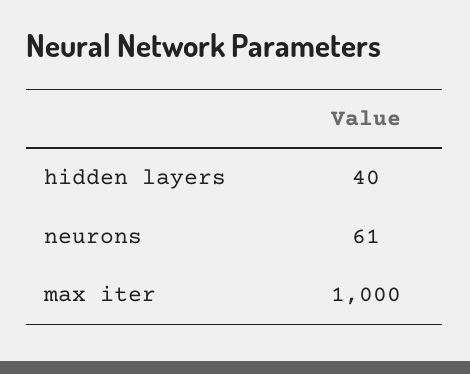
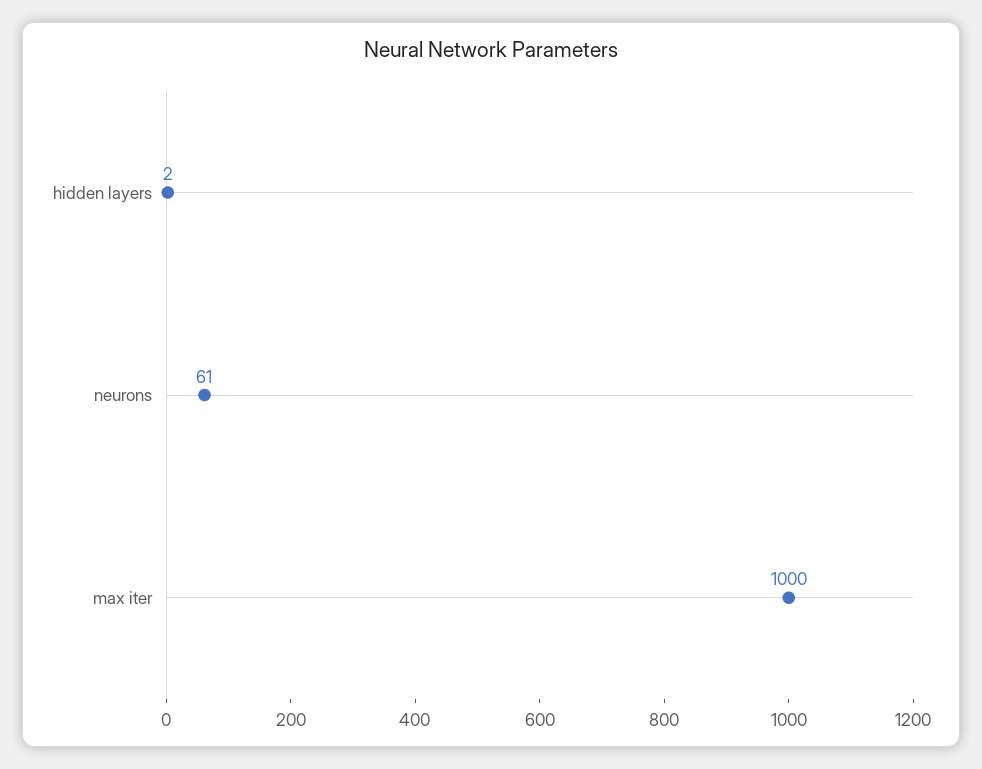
  {
-   "hidden layers": 40,
+   "hidden layers": 2,
    "neurons": 61,
    "max iter": 1000
  }

